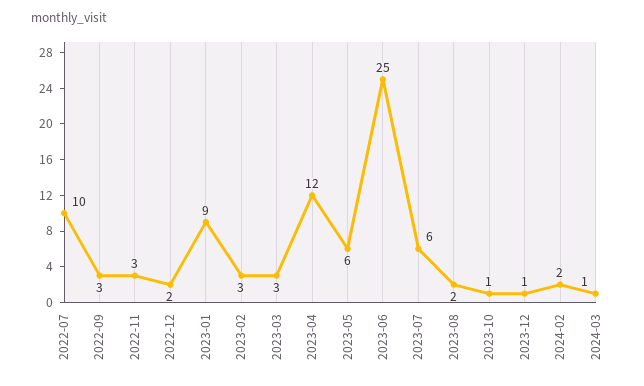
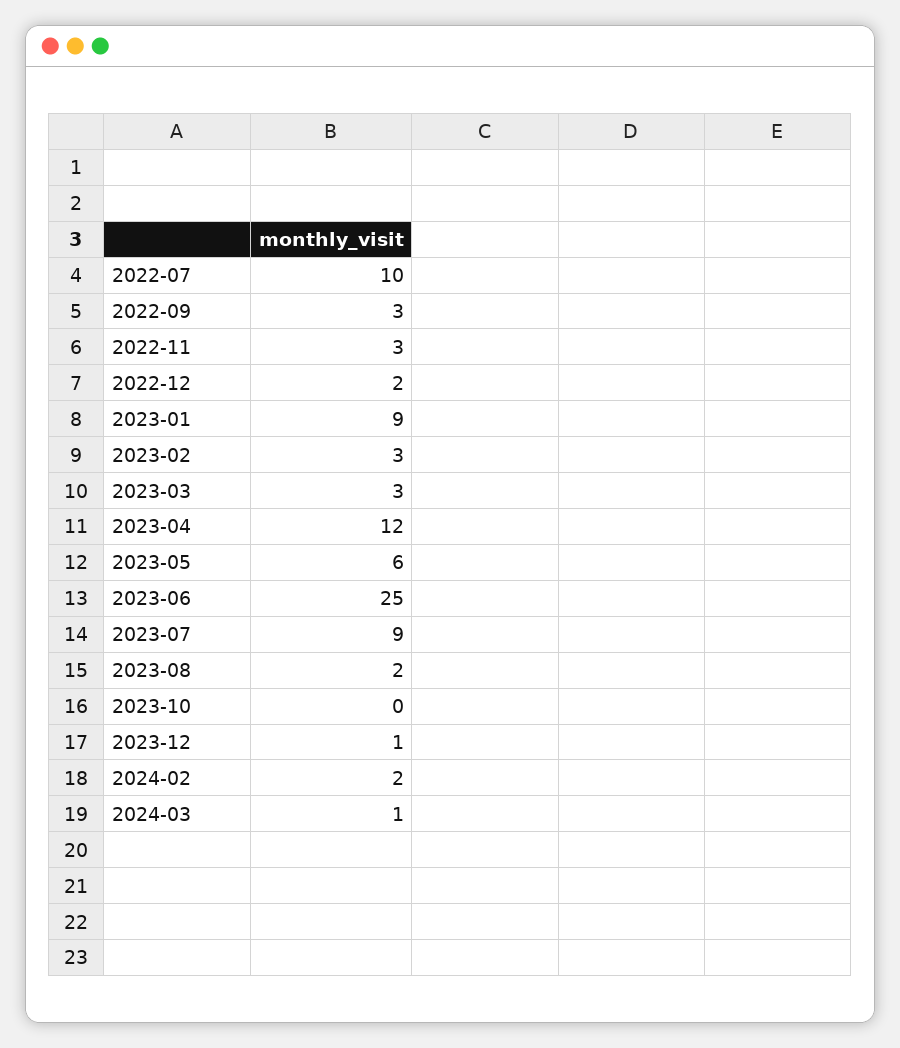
  {
    "2022-07": 10,
    "2022-09": 3,
    "2022-11": 3,
    "2022-12": 2,
    "2023-01": 9,
    "2023-02": 3,
    "2023-03": 3,
    "2023-04": 12,
    "2023-05": 6,
    "2023-06": 25,
-   "2023-07": 6,
+   "2023-07": 9,
    "2023-08": 2,
-   "2023-10": 1,
+   "2023-10": 0,
    "2023-12": 1,
    "2024-02": 2,
    "2024-03": 1
  }

